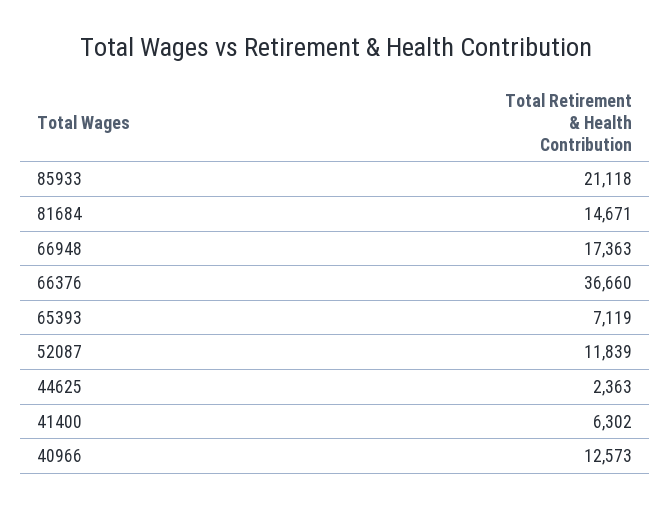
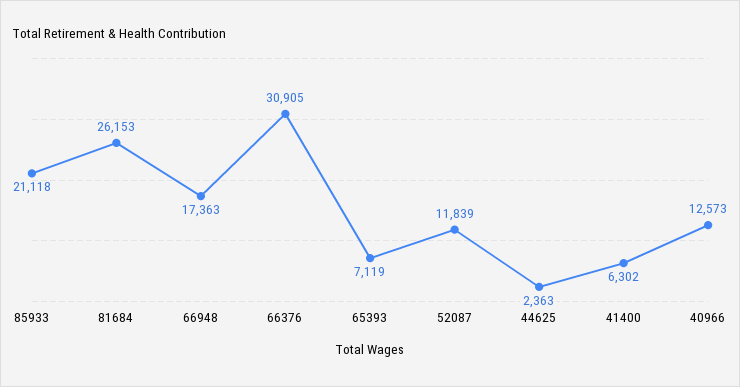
  {
    "85933": 21118,
-   "81684": 14671,
+   "81684": 26153,
    "66948": 17363,
-   "66376": 36660,
+   "66376": 30905,
    "65393": 7119,
    "52087": 11839,
    "44625": 2363,
    "41400": 6302,
    "40966": 12573
  }

